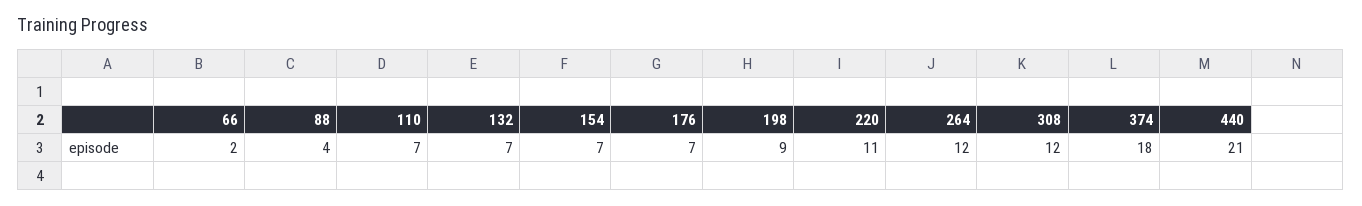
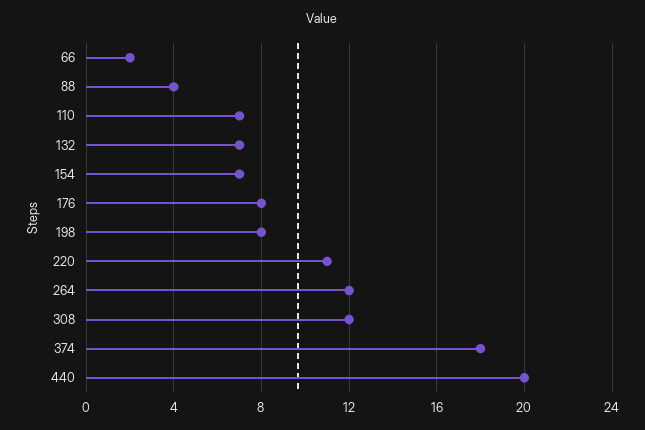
  {
    "66": 2,
    "88": 4,
    "110": 7,
    "132": 7,
    "154": 7,
-   "176": 7,
+   "176": 8,
-   "198": 9,
+   "198": 8,
    "220": 11,
    "264": 12,
    "308": 12,
    "374": 18,
-   "440": 21
+   "440": 20
  }

